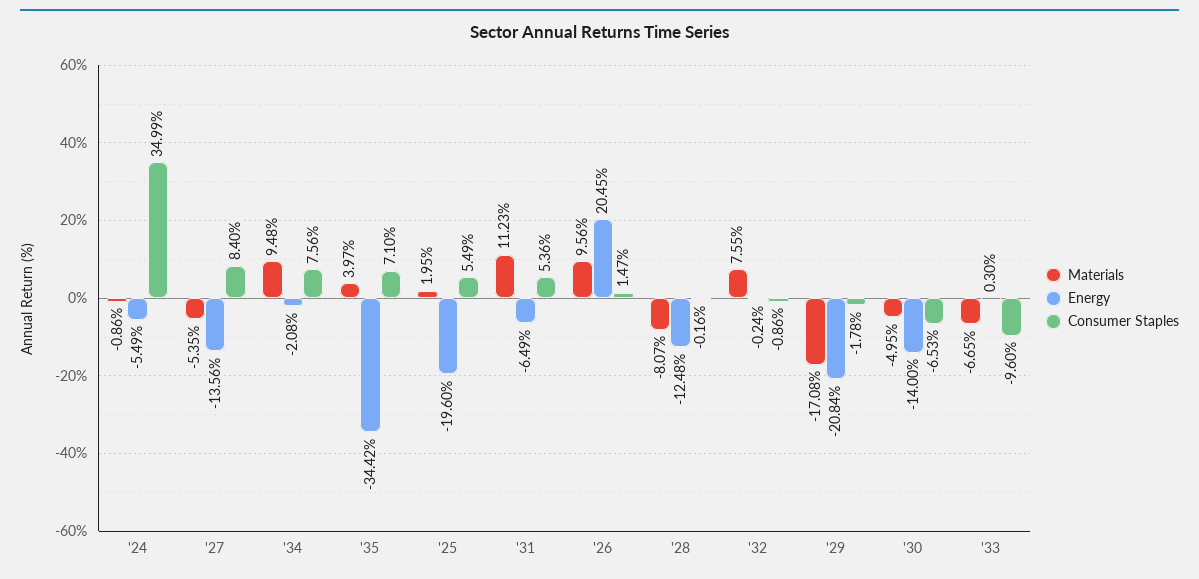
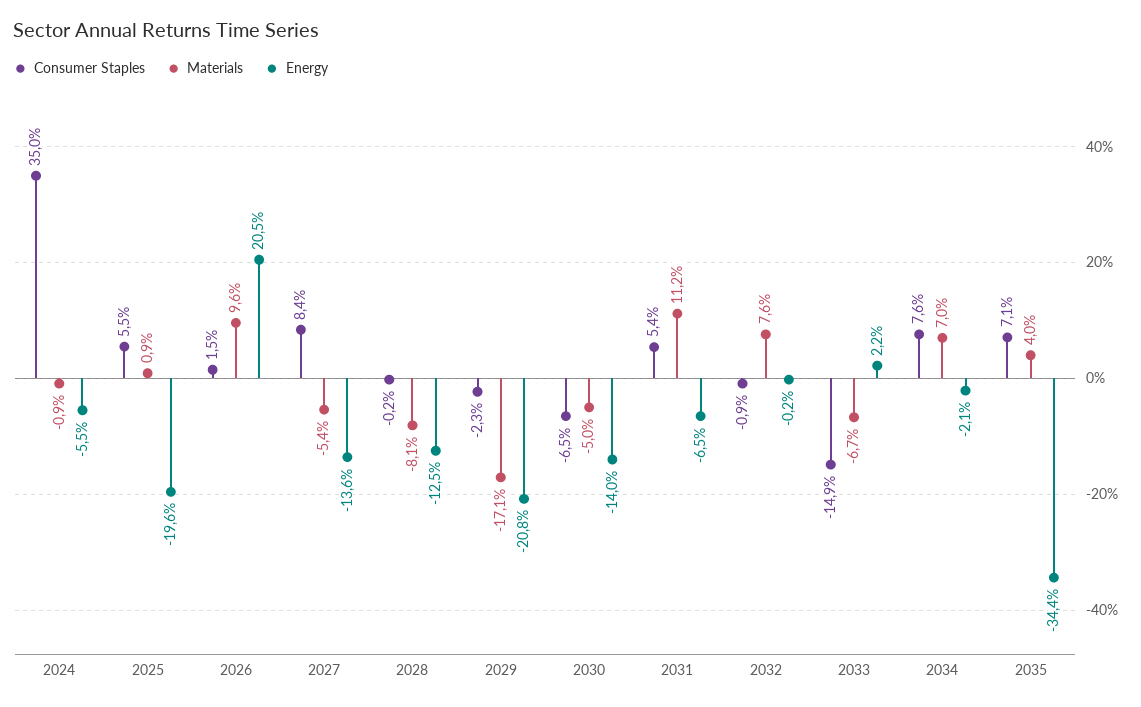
  {
    "Materials": {
      "'24": -0.86,
      "'27": -5.35,
-     "'34": 9.48,
+     "'34": 7,
      "'35": 3.97,
-     "'25": 1.95,
+     "'25": 0.9,
      "'31": 11.23,
      "'26": 9.56,
      "'28": -8.07,
      "'32": 7.55,
      "'29": -17.08,
      "'30": -4.95,
      "'33": -6.65
    },
    "Energy": {
      "'24": -5.49,
      "'27": -13.56,
      "'34": -2.08,
      "'35": -34.42,
      "'25": -19.6,
      "'31": -6.49,
      "'26": 20.45,
      "'28": -12.48,
      "'32": -0.24,
      "'29": -20.84,
      "'30": -14,
-     "'33": 0.3
+     "'33": 2.2
    },
    "Consumer Staples": {
      "'24": 34.99,
      "'27": 8.4,
      "'34": 7.56,
      "'35": 7.1,
      "'25": 5.49,
      "'31": 5.36,
      "'26": 1.47,
      "'28": -0.16,
      "'32": -0.86,
-     "'29": -1.78,
+     "'29": -2.3,
      "'30": -6.53,
-     "'33": -9.6
+     "'33": -14.9
    }
  }

